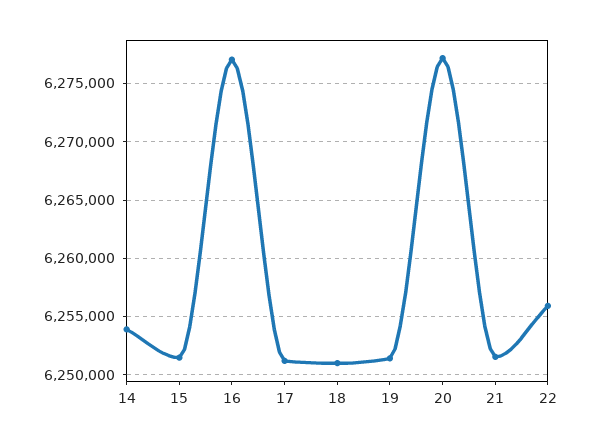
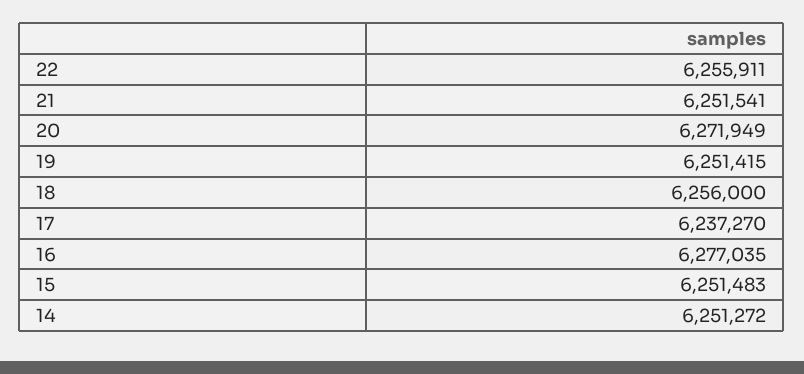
  {
-   "14": 6254000,
+   "14": 6251272,
    "15": 6251483,
    "16": 6277035,
-   "17": 6251000,
+   "17": 6237270,
-   "18": 6251000,
+   "18": 6256000,
    "19": 6251415,
-   "20": 6277000,
+   "20": 6271949,
    "21": 6251541,
    "22": 6255911
  }

